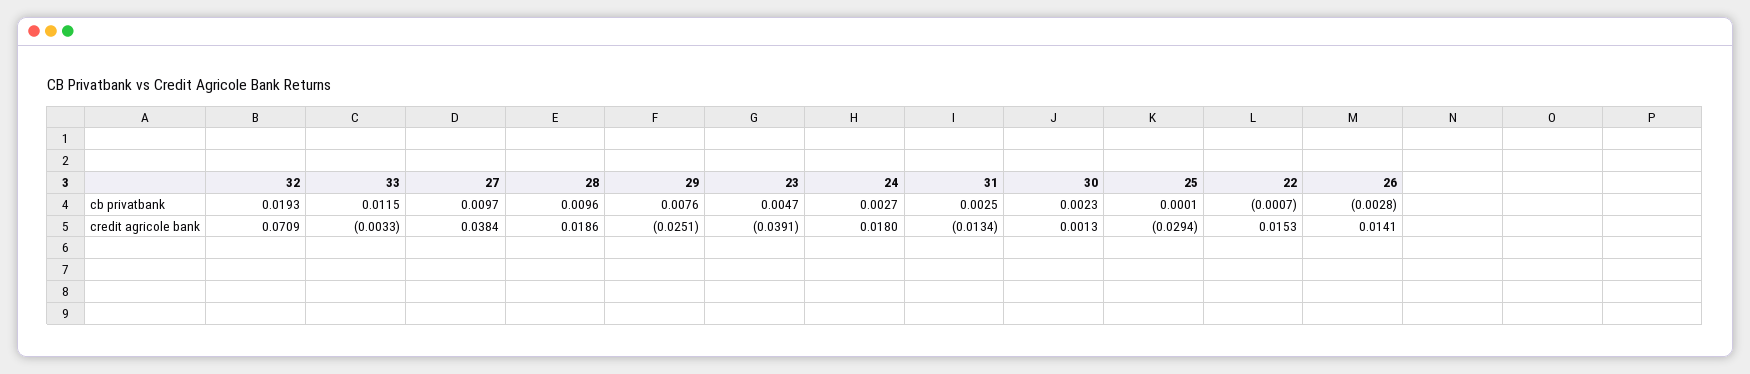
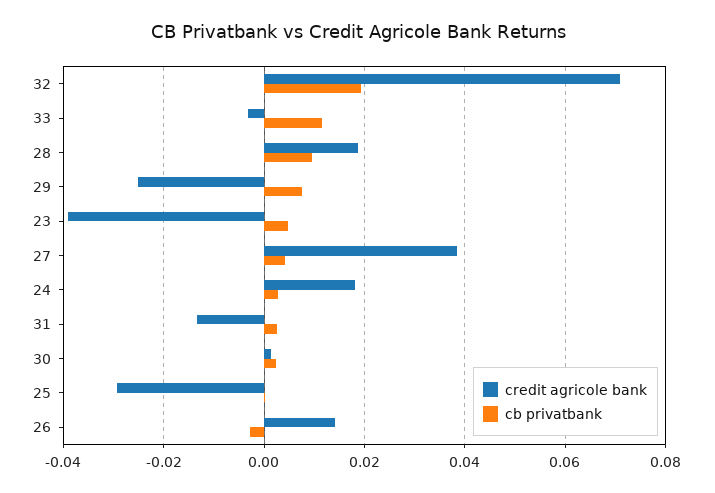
  {
    "cb privatbank": {
      "32": 0.0193,
      "33": 0.0115,
-     "27": 0.0097,
+     "27": 0.004,
      "28": 0.0096,
      "29": 0.0076,
      "23": 0.0047,
      "24": 0.0027,
      "31": 0.0025,
      "30": 0.0023,
      "25": 0.0001,
-     "22": -0.0007,
      "26": -0.0028
    },
    "credit agricole bank": {
      "32": 0.0709,
      "33": -0.0033,
      "27": 0.0384,
      "28": 0.0186,
      "29": -0.0251,
      "23": -0.0391,
      "24": 0.018,
      "31": -0.0134,
      "30": 0.0013,
      "25": -0.0294,
-     "22": 0.0153,
      "26": 0.0141
    }
  }

